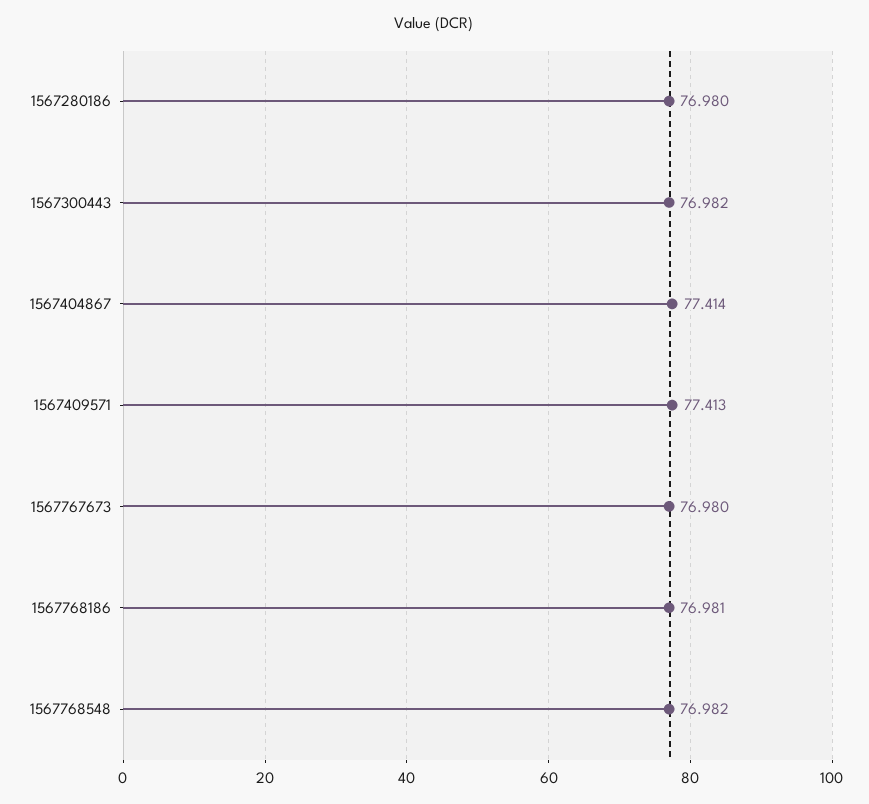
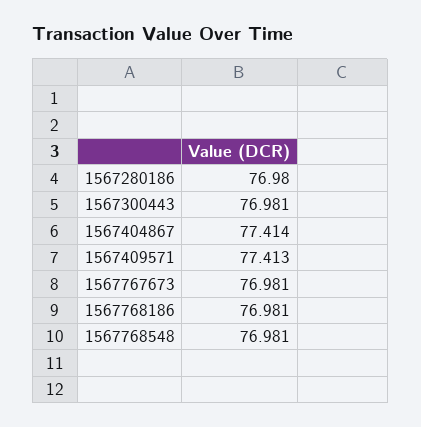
  {
    "1567280186": 76.98,
-   "1567300443": 76.982,
+   "1567300443": 76.981,
    "1567404867": 77.414,
    "1567409571": 77.413,
-   "1567767673": 76.98,
+   "1567767673": 76.981,
    "1567768186": 76.981,
-   "1567768548": 76.982
+   "1567768548": 76.981
  }

